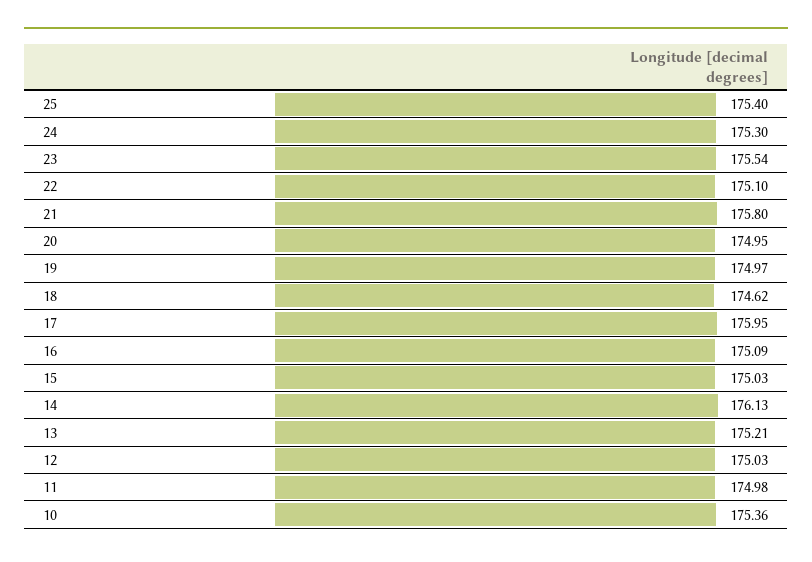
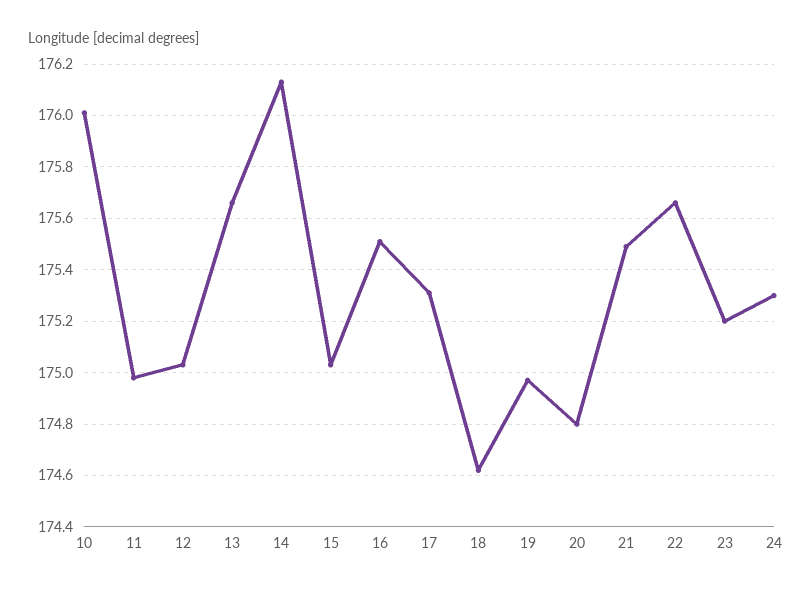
  {
-   "25": 175.4,
    "24": 175.3,
-   "23": 175.54,
+   "23": 175.2,
-   "22": 175.1,
+   "22": 175.65,
-   "21": 175.8,
+   "21": 175.5,
-   "20": 174.95,
+   "20": 174.8,
    "19": 174.97,
    "18": 174.62,
-   "17": 175.95,
+   "17": 175.3,
-   "16": 175.09,
+   "16": 175.5,
    "15": 175.03,
    "14": 176.13,
-   "13": 175.21,
+   "13": 175.65,
    "12": 175.03,
    "11": 174.98,
-   "10": 175.36
+   "10": 176
  }

